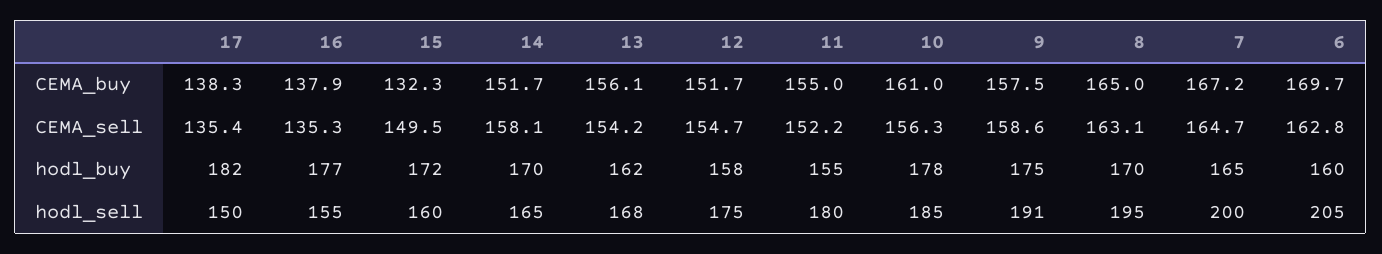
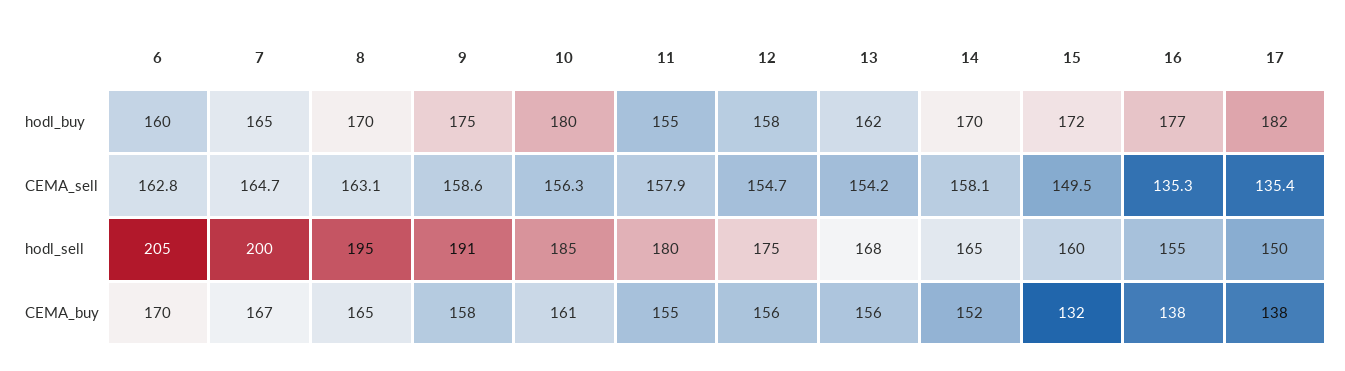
  {
    "17": {
      "CEMA_buy": 138.3,
      "CEMA_sell": 135.4,
      "hodl_buy": 182,
      "hodl_sell": 150
    },
    "16": {
      "CEMA_buy": 137.9,
      "CEMA_sell": 135.3,
      "hodl_buy": 177,
      "hodl_sell": 155
    },
    "15": {
      "CEMA_buy": 132.3,
      "CEMA_sell": 149.5,
      "hodl_buy": 172,
      "hodl_sell": 160
    },
    "14": {
      "CEMA_buy": 151.7,
      "CEMA_sell": 158.1,
      "hodl_buy": 170,
      "hodl_sell": 165
    },
    "13": {
      "CEMA_buy": 156.1,
      "CEMA_sell": 154.2,
      "hodl_buy": 162,
      "hodl_sell": 168
    },
    "12": {
-     "CEMA_buy": 151.7,
+     "CEMA_buy": 156,
      "CEMA_sell": 154.7,
      "hodl_buy": 158,
      "hodl_sell": 175
    },
    "11": {
      "CEMA_buy": 155,
-     "CEMA_sell": 152.2,
+     "CEMA_sell": 157.9,
      "hodl_buy": 155,
      "hodl_sell": 180
    },
    "10": {
      "CEMA_buy": 161,
      "CEMA_sell": 156.3,
-     "hodl_buy": 178,
+     "hodl_buy": 180,
      "hodl_sell": 185
    },
    "9": {
      "CEMA_buy": 157.5,
      "CEMA_sell": 158.6,
      "hodl_buy": 175,
      "hodl_sell": 191
    },
    "8": {
      "CEMA_buy": 165,
      "CEMA_sell": 163.1,
      "hodl_buy": 170,
      "hodl_sell": 195
    },
    "7": {
      "CEMA_buy": 167.2,
      "CEMA_sell": 164.7,
      "hodl_buy": 165,
      "hodl_sell": 200
    },
    "6": {
      "CEMA_buy": 169.7,
      "CEMA_sell": 162.8,
      "hodl_buy": 160,
      "hodl_sell": 205
    }
  }

